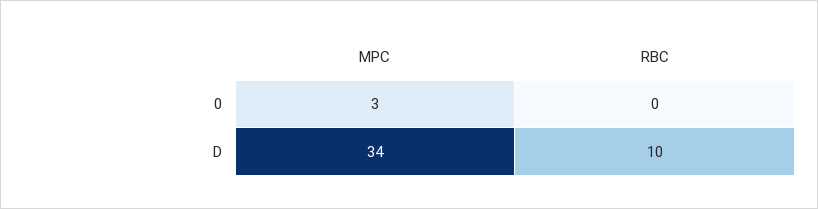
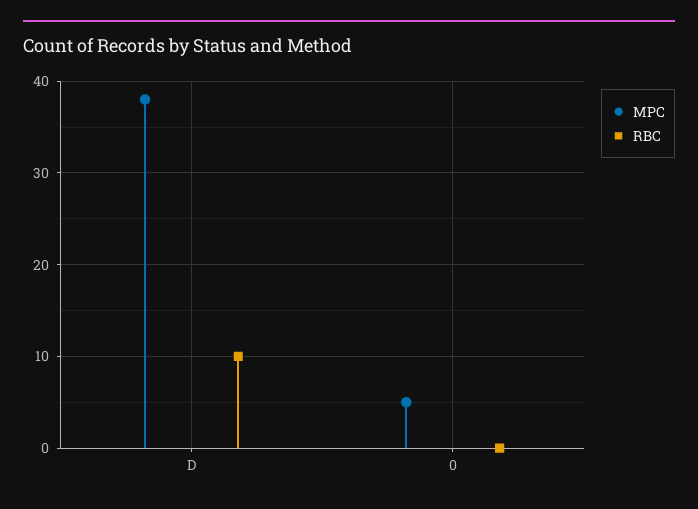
  {
    "MPC": {
-     "0": 3,
+     "0": 5,
-     "D": 34
+     "D": 38
    },
    "RBC": {
      "0": 0,
      "D": 10
    }
  }

